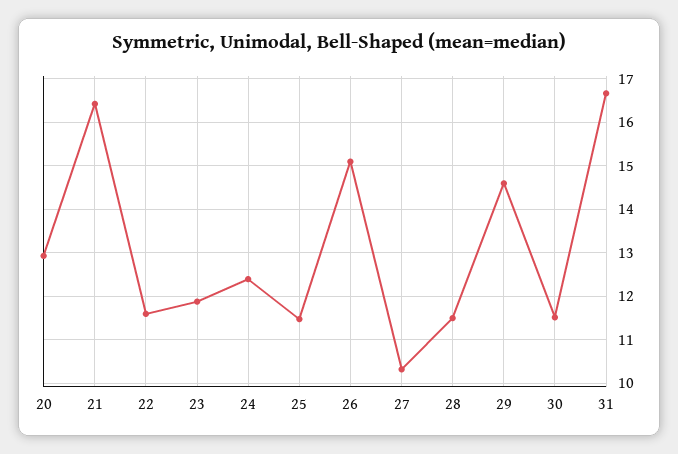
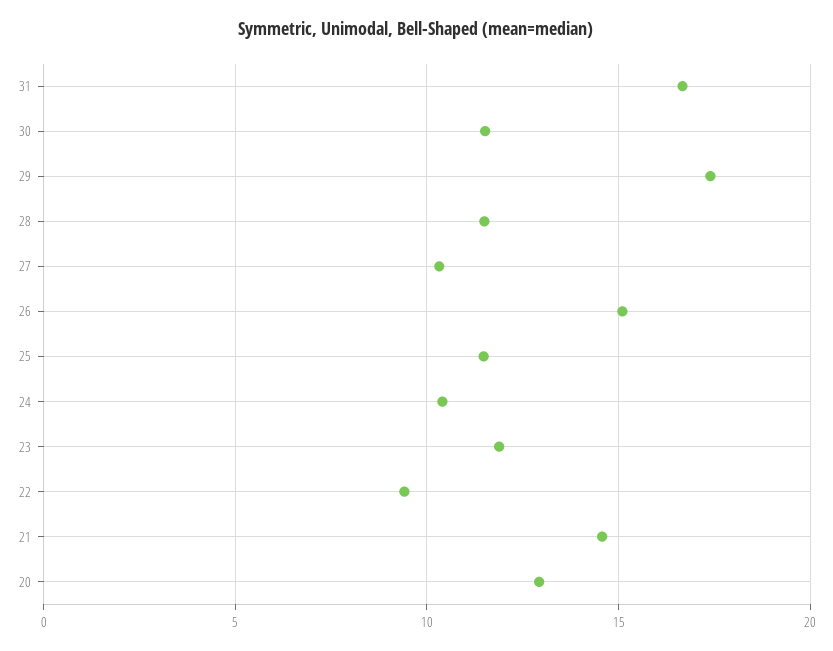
  {
    "20": 13,
-   "21": 16.4,
+   "21": 14.5,
-   "22": 11.6,
+   "22": 9.5,
    "23": 11.8,
-   "24": 12.4,
+   "24": 10.5,
    "25": 11.4,
    "26": 15.2,
    "27": 10.4,
    "28": 11.6,
-   "29": 14.6,
+   "29": 17.5,
    "30": 11.6,
    "31": 16.6
  }

